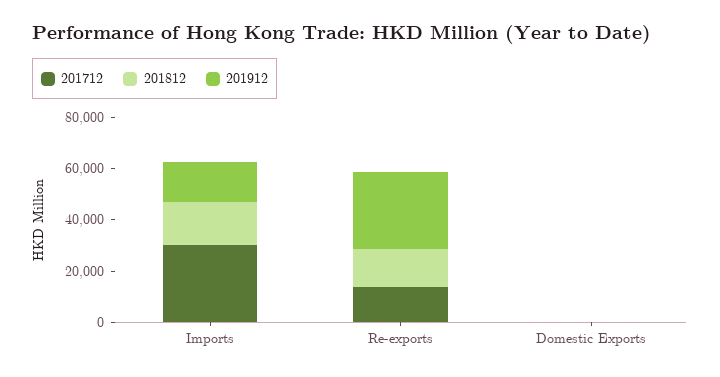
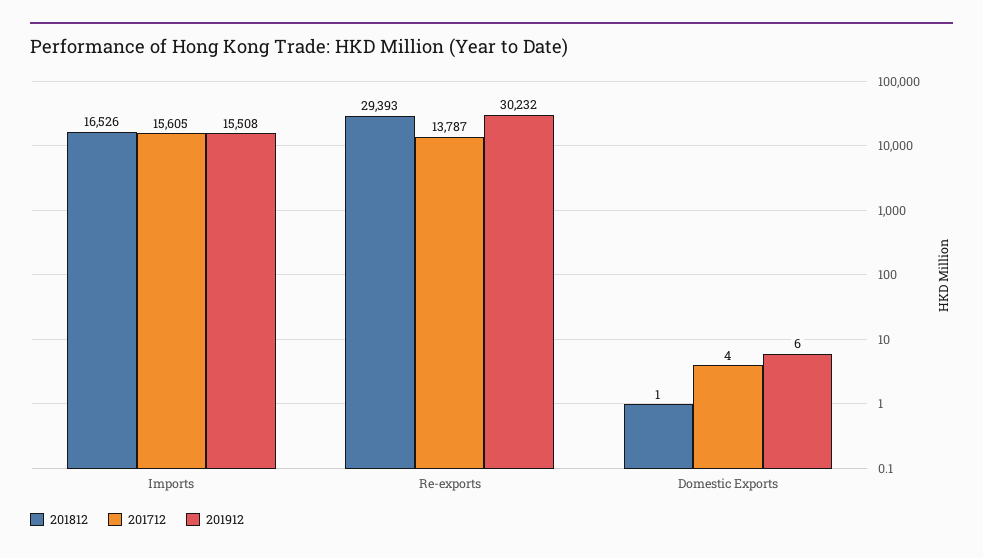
  {
    "201712": {
-     "Imports": 30000,
+     "Imports": 15605,
      "Re-exports": 13787,
      "Domestic Exports": 4
    },
    "201812": {
      "Imports": 16526,
-     "Re-exports": 15000,
+     "Re-exports": 29393,
      "Domestic Exports": 1
    },
    "201912": {
      "Imports": 15508,
      "Re-exports": 30232,
      "Domestic Exports": 6
    }
  }

